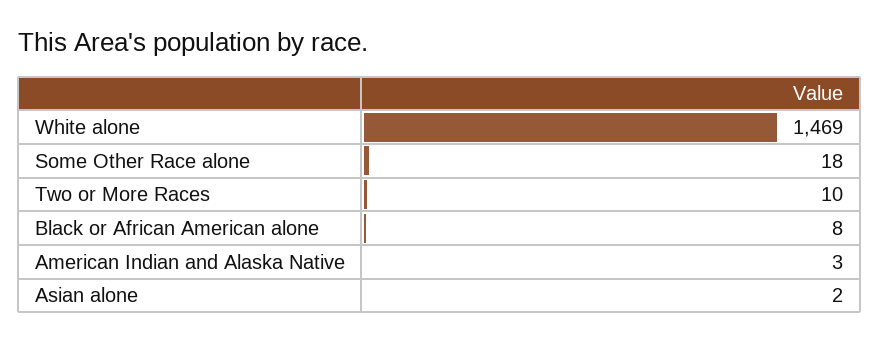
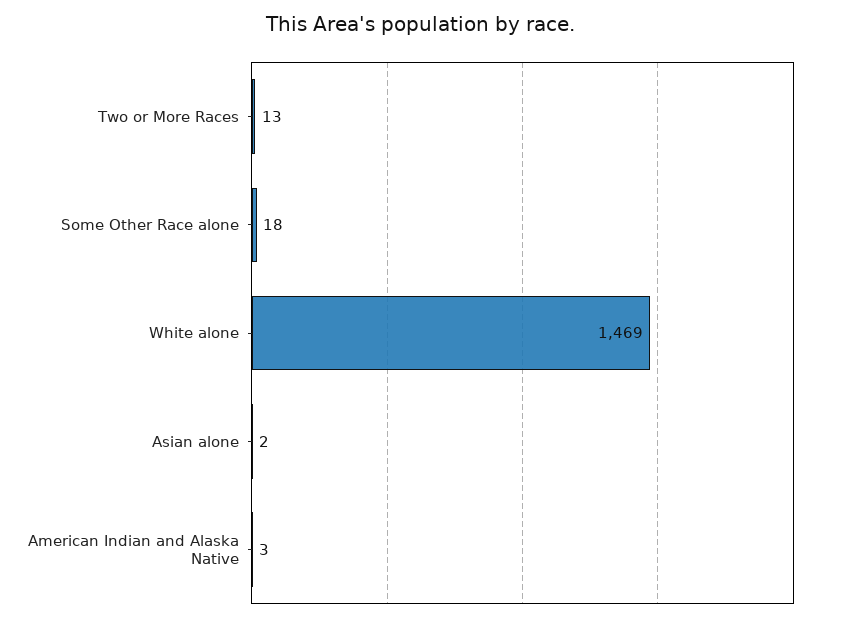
  {
    "White alone": 1469,
    "Some Other Race alone": 18,
-   "Two or More Races": 10,
+   "Two or More Races": 13,
-   "Black or African American alone": 8,
    "American Indian and Alaska Native": 3,
    "Asian alone": 2
  }

